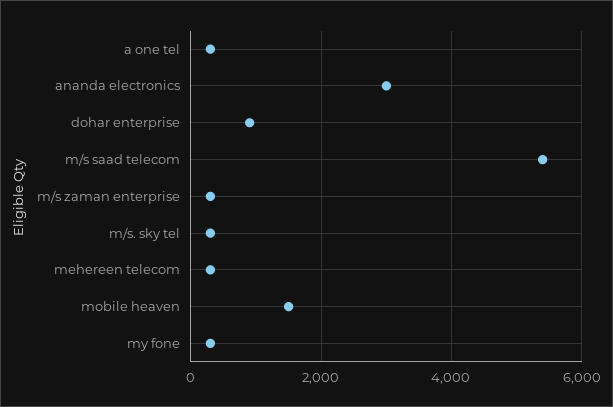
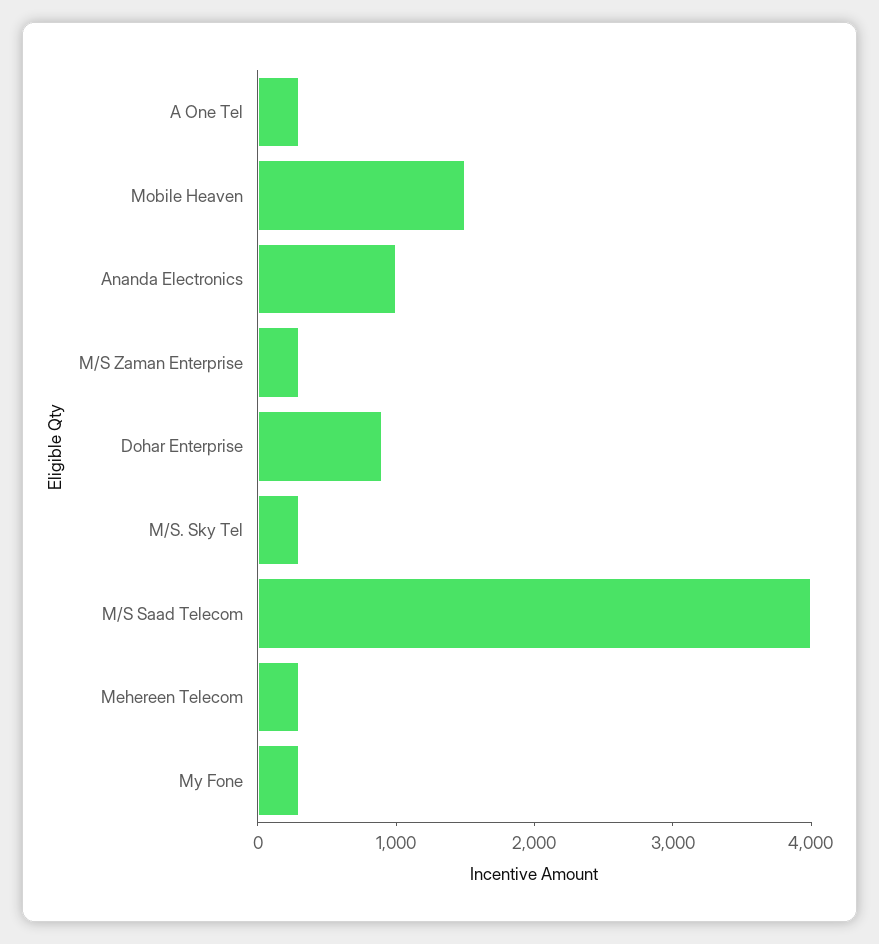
  {
    "a one tel": 400,
-   "ananda electronics": 3000,
+   "ananda electronics": 1000,
    "dohar enterprise": 1000,
-   "m/s saad telecom": 5400,
+   "m/s saad telecom": 4000,
    "m/s zaman enterprise": 400,
    "m/s. sky tel": 400,
    "mehereen telecom": 400,
    "mobile heaven": 1600,
    "my fone": 400
  }

